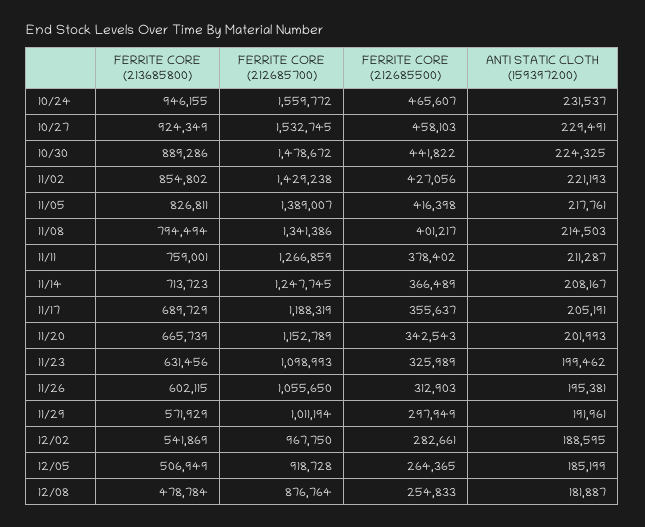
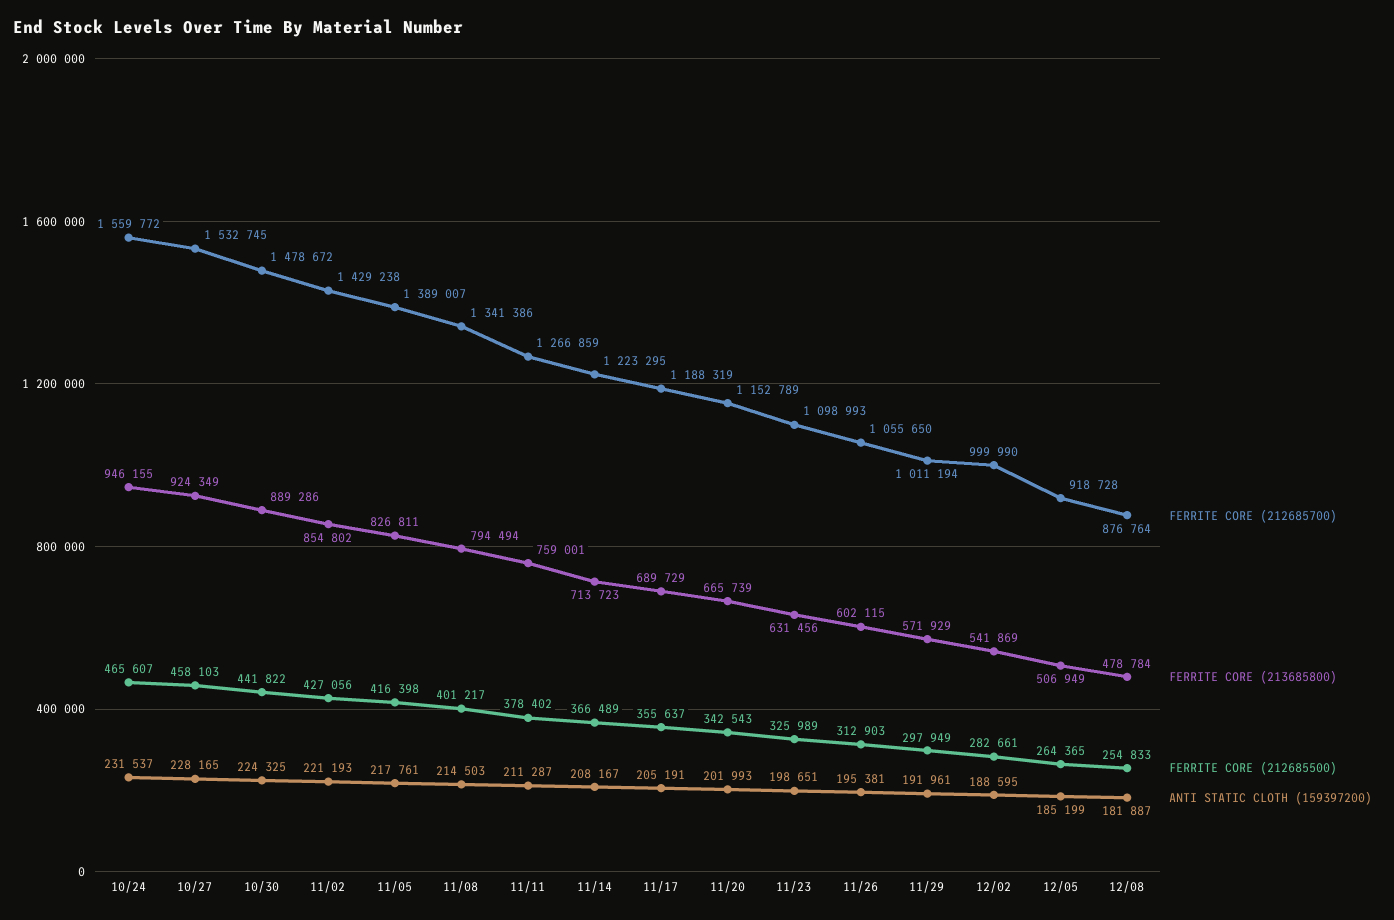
  {
    "FERRITE CORE (213685800)": {
      "10/24": 946155,
      "10/27": 924349,
      "10/30": 889286,
      "11/02": 854802,
      "11/05": 826811,
      "11/08": 794494,
      "11/11": 759001,
      "11/14": 713723,
      "11/17": 689729,
      "11/20": 665739,
      "11/23": 631456,
      "11/26": 602115,
      "11/29": 571929,
      "12/02": 541869,
      "12/05": 506949,
      "12/08": 478784
    },
    "FERRITE CORE (212685700)": {
      "10/24": 1559772,
      "10/27": 1532745,
      "10/30": 1478672,
      "11/02": 1429238,
      "11/05": 1389007,
      "11/08": 1341386,
      "11/11": 1266859,
-     "11/14": 1247745,
+     "11/14": 1223295,
      "11/17": 1188319,
      "11/20": 1152789,
      "11/23": 1098993,
      "11/26": 1055650,
      "11/29": 1011194,
-     "12/02": 967750,
+     "12/02": 999990,
      "12/05": 918728,
      "12/08": 876764
    },
    "FERRITE CORE (212685500)": {
      "10/24": 465607,
      "10/27": 458103,
      "10/30": 441822,
      "11/02": 427056,
      "11/05": 416398,
      "11/08": 401217,
      "11/11": 378402,
      "11/14": 366489,
      "11/17": 355637,
      "11/20": 342543,
      "11/23": 325989,
      "11/26": 312903,
      "11/29": 297949,
      "12/02": 282661,
      "12/05": 264365,
      "12/08": 254833
    },
    "ANTI STATIC CLOTH (159397200)": {
      "10/24": 231537,
-     "10/27": 229491,
+     "10/27": 228165,
      "10/30": 224325,
      "11/02": 221193,
      "11/05": 217761,
      "11/08": 214503,
      "11/11": 211287,
      "11/14": 208167,
      "11/17": 205191,
      "11/20": 201993,
-     "11/23": 199462,
+     "11/23": 198651,
      "11/26": 195381,
      "11/29": 191961,
      "12/02": 188595,
      "12/05": 185199,
      "12/08": 181887
    }
  }

